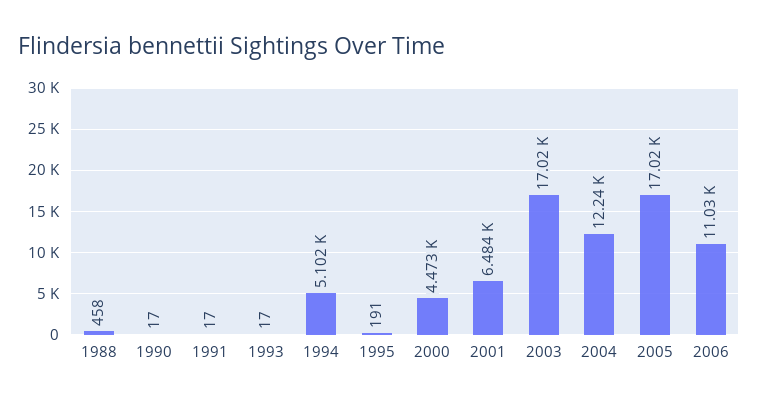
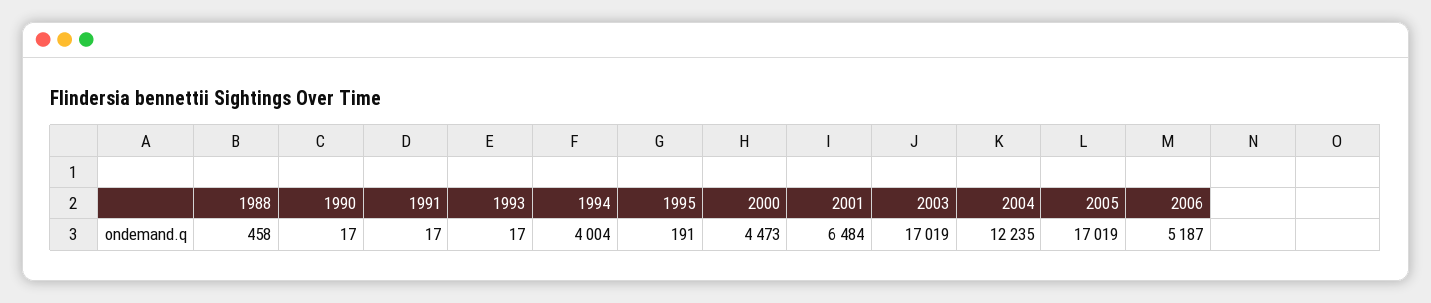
  {
    "1988": 458,
    "1990": 17,
    "1991": 17,
    "1993": 17,
-   "1994": 5102,
+   "1994": 4004,
    "1995": 191,
    "2000": 4473,
    "2001": 6484,
    "2003": 17019,
    "2004": 12235,
    "2005": 17019,
-   "2006": 11030
+   "2006": 5187
  }

